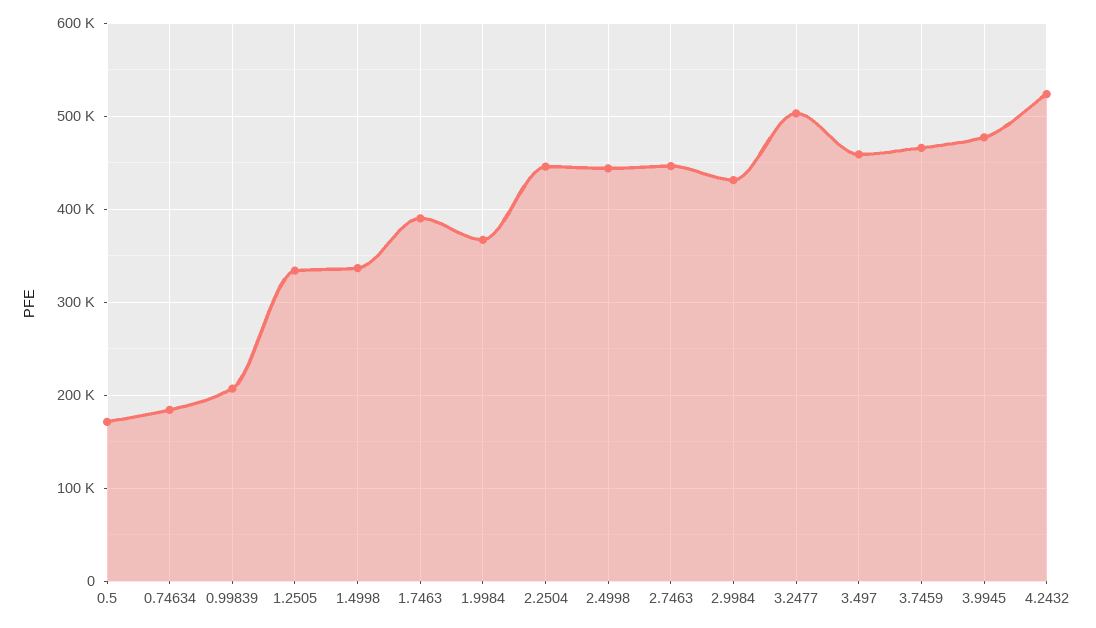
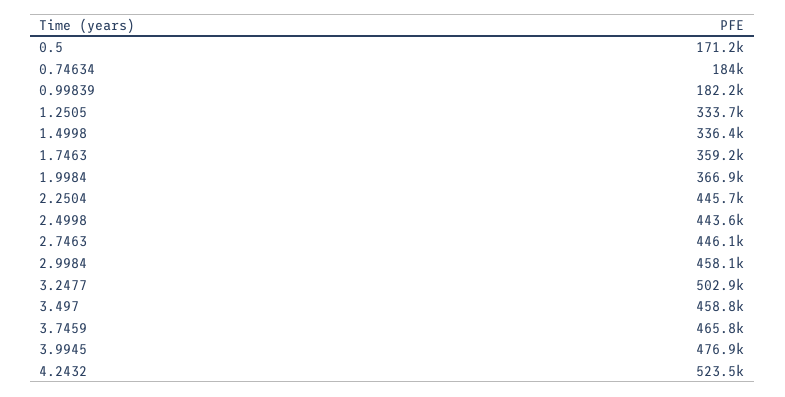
  {
    "0.5": 171200,
    "0.74634": 184000,
-   "0.99839": 210000,
+   "0.99839": 182200,
    "1.2505": 333700,
    "1.4998": 336400,
-   "1.7463": 390000,
+   "1.7463": 359200,
    "1.9984": 366900,
    "2.2504": 445700,
    "2.4998": 443600,
    "2.7463": 446100,
-   "2.9984": 430000,
+   "2.9984": 458100,
    "3.2477": 502900,
    "3.497": 458800,
    "3.7459": 465800,
    "3.9945": 476900,
    "4.2432": 523500
  }

